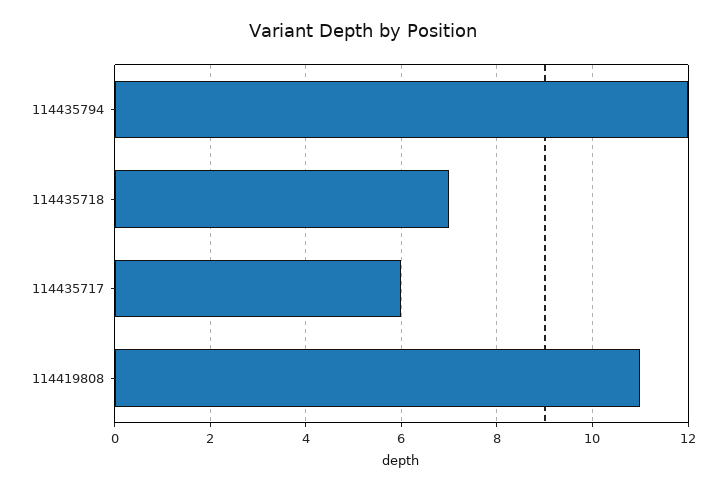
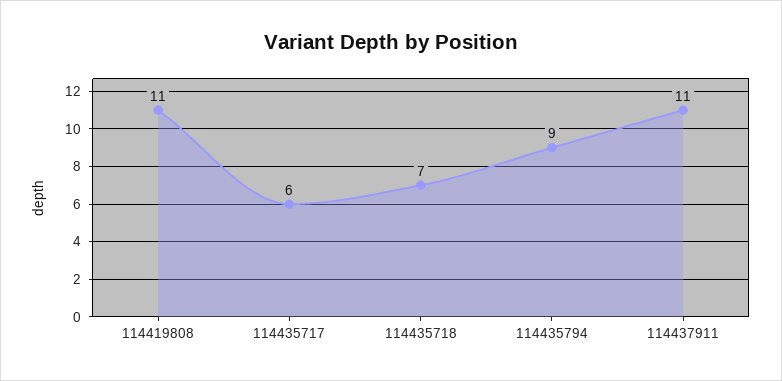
  {
-   "114435794": 12,
+   "114435794": 9,
    "114435718": 7,
    "114435717": 6,
-   "114419808": 11
+   "114419808": 11,
+   "114437911": 11
  }

